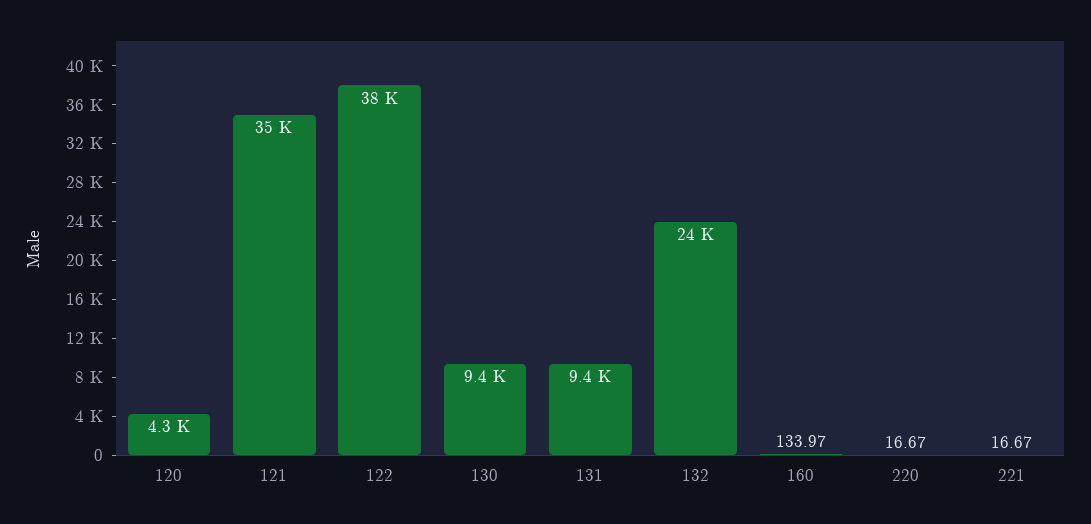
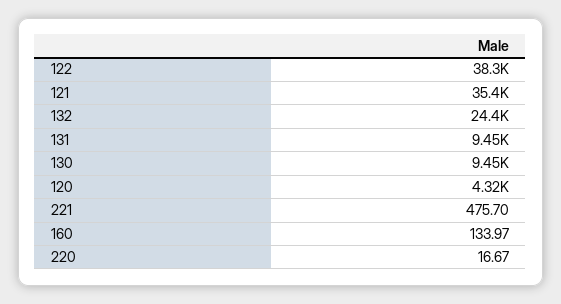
  {
    "120": 4320,
    "121": 35400,
    "122": 38300,
    "130": 9450,
    "131": 9450,
    "132": 24400,
    "160": 133.97,
    "220": 16.67,
-   "221": 16.67
+   "221": 475.7
  }

